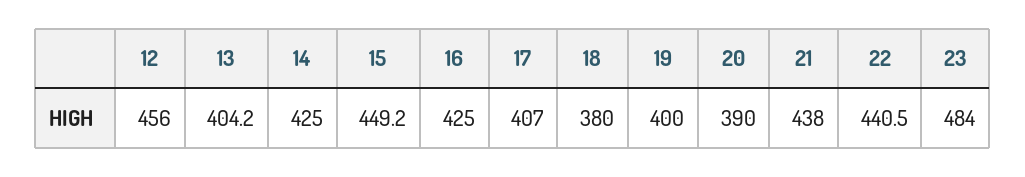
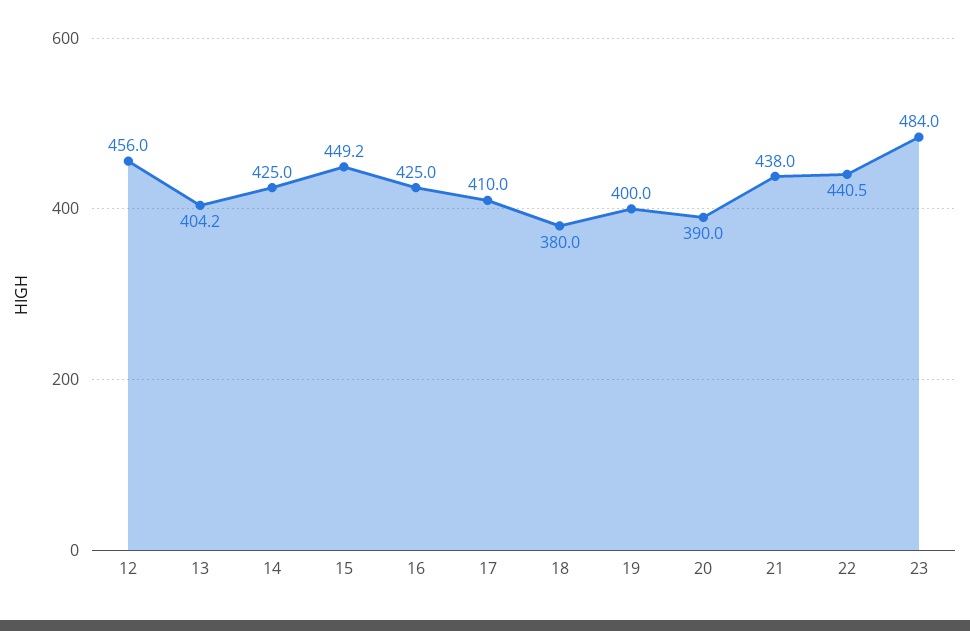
  {
    "12": 456,
    "13": 404.2,
    "14": 425,
    "15": 449.2,
    "16": 425,
-   "17": 407,
+   "17": 410,
    "18": 380,
    "19": 400,
    "20": 390,
    "21": 438,
    "22": 440.5,
    "23": 484
  }

